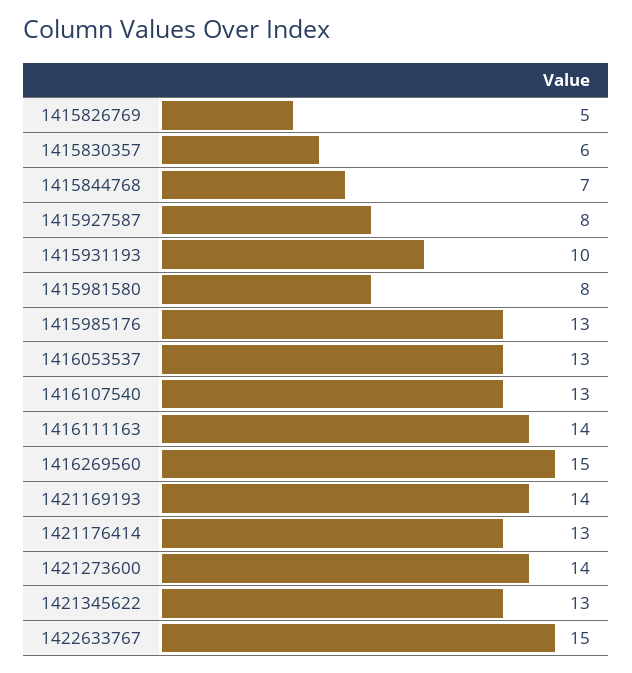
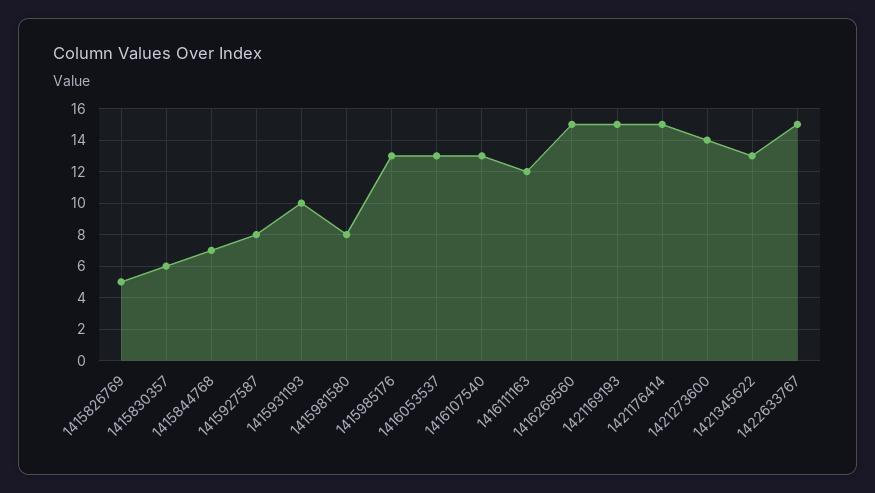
  {
    "1415826769": 5,
    "1415830357": 6,
    "1415844768": 7,
    "1415927587": 8,
    "1415931193": 10,
    "1415981580": 8,
    "1415985176": 13,
    "1416053537": 13,
    "1416107540": 13,
-   "1416111163": 14,
+   "1416111163": 12,
    "1416269560": 15,
-   "1421169193": 14,
+   "1421169193": 15,
-   "1421176414": 13,
+   "1421176414": 15,
    "1421273600": 14,
    "1421345622": 13,
    "1422633767": 15
  }

